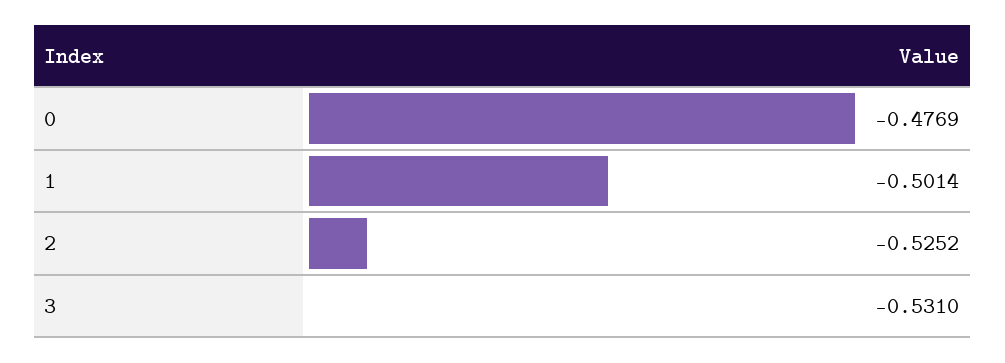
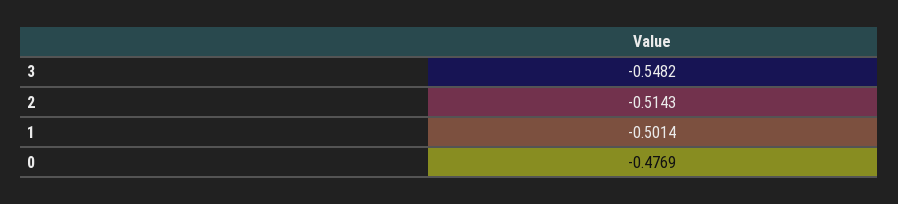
  {
    "0": -0.4769,
    "1": -0.5014,
-   "2": -0.5252,
+   "2": -0.5143,
-   "3": -0.531
+   "3": -0.5482
  }

